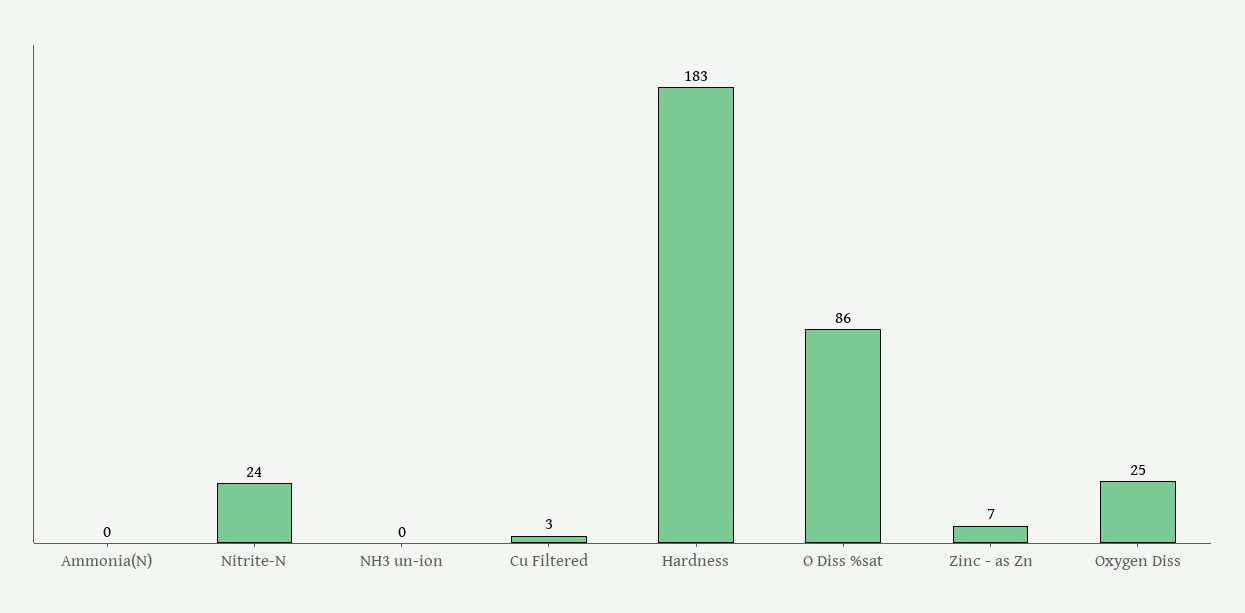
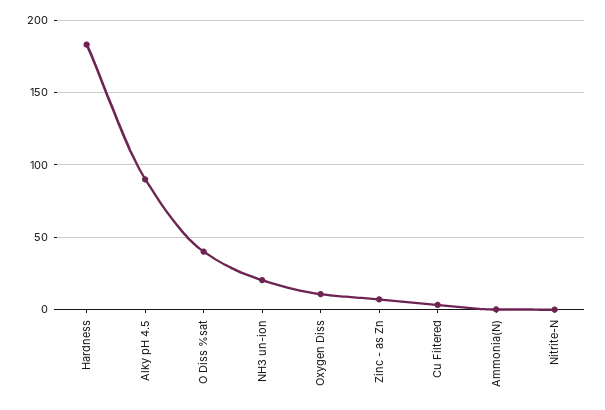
  {
    "Ammonia(N)": 0,
-   "Nitrite-N": 24,
+   "Nitrite-N": 0,
-   "NH3 un-ion": 0,
+   "NH3 un-ion": 20,
    "Cu Filtered": 3,
    "Hardness": 183,
-   "O Diss %sat": 86,
+   "O Diss %sat": 40,
    "Zinc - as Zn": 7,
-   "Oxygen Diss": 25
+   "Oxygen Diss": 10,
+   "Alky pH 4.5": 90
  }

